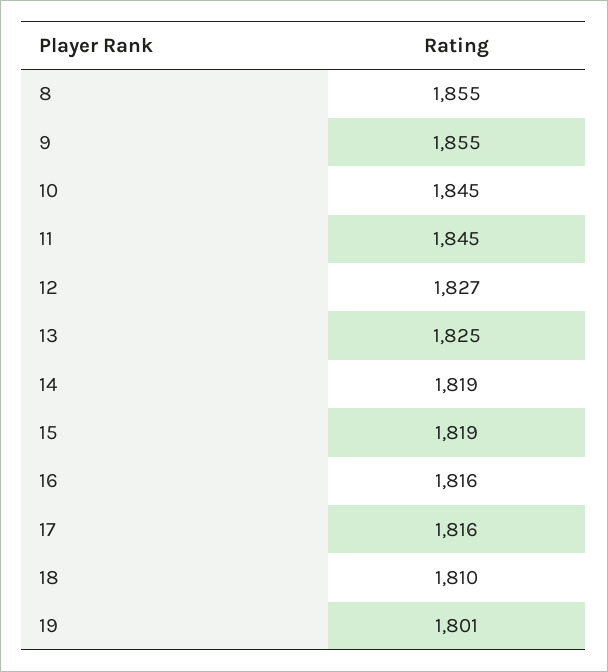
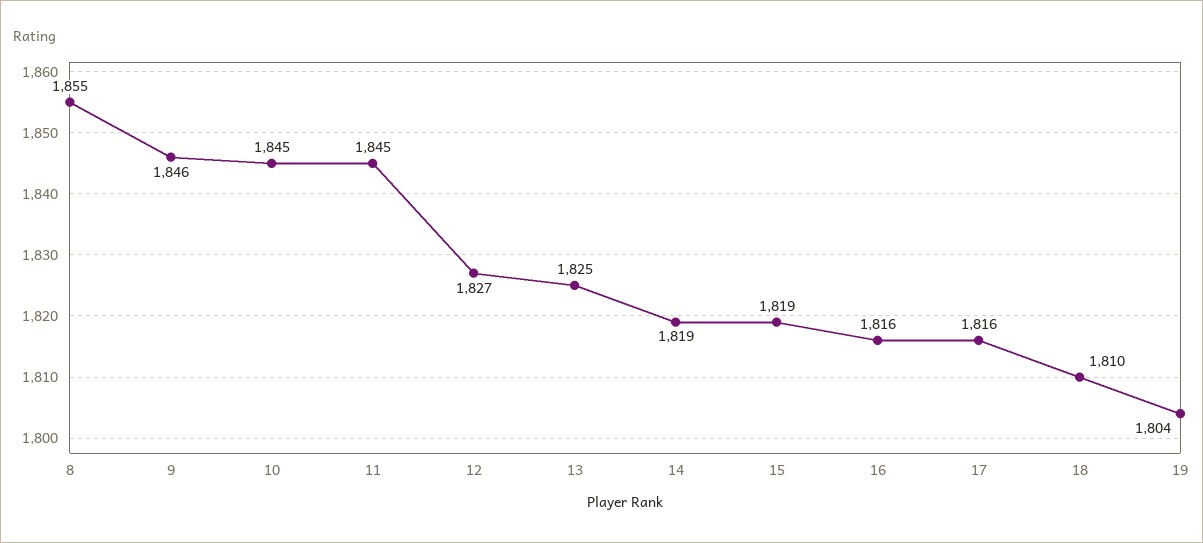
  {
    "8": 1855,
-   "9": 1855,
+   "9": 1846,
    "10": 1845,
    "11": 1845,
    "12": 1827,
    "13": 1825,
    "14": 1819,
    "15": 1819,
    "16": 1816,
    "17": 1816,
    "18": 1810,
-   "19": 1801
+   "19": 1804
  }

